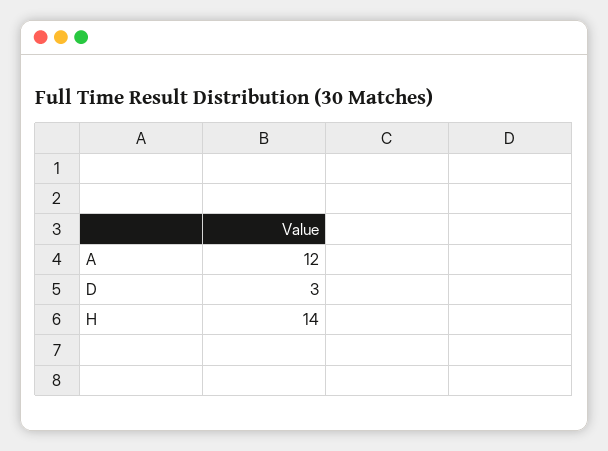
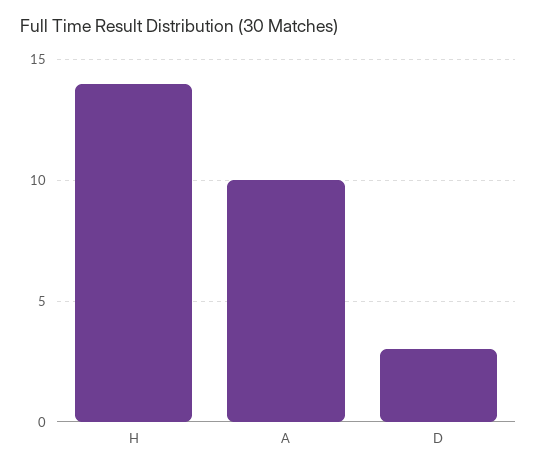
  {
-   "A": 12,
+   "A": 10,
    "D": 3,
    "H": 14
  }

